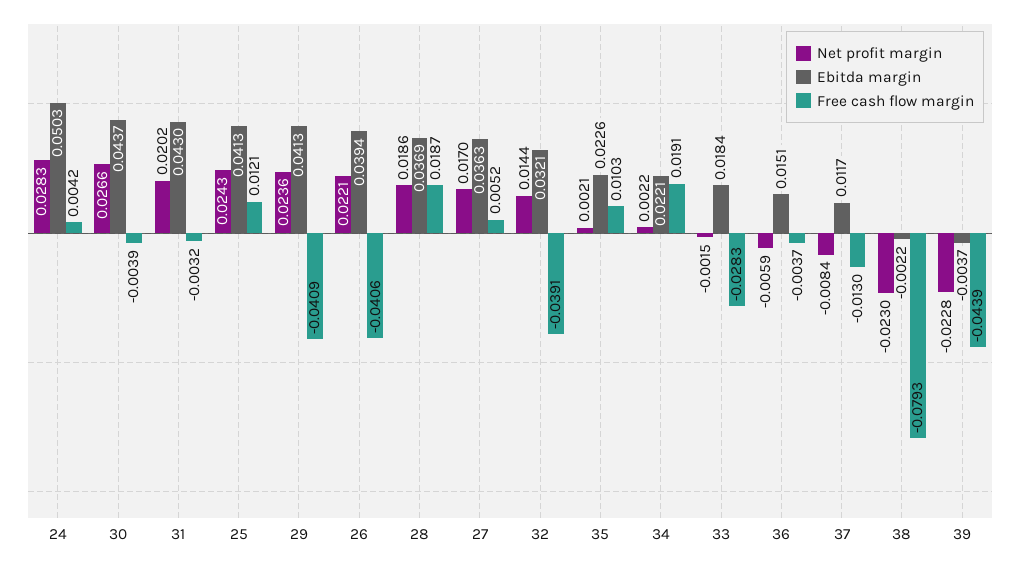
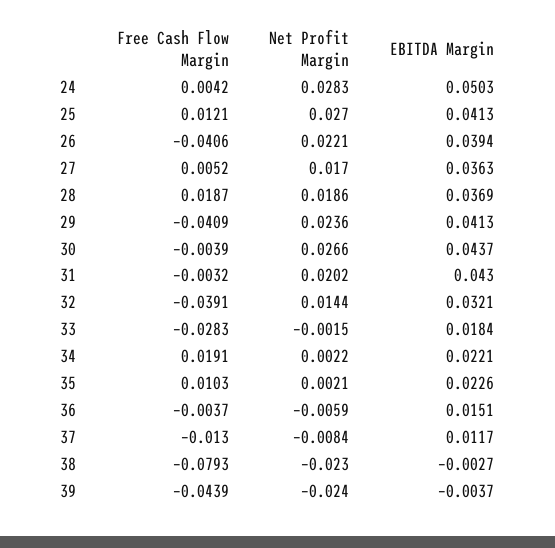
  {
    "Net profit margin": {
      "24": 0.0283,
      "30": 0.0266,
      "31": 0.0202,
-     "25": 0.0243,
+     "25": 0.027,
      "29": 0.0236,
      "26": 0.0221,
      "28": 0.0186,
      "27": 0.017,
      "32": 0.0144,
      "35": 0.0021,
      "34": 0.0022,
      "33": -0.0015,
      "36": -0.0059,
      "37": -0.0084,
      "38": -0.023,
-     "39": -0.0228
+     "39": -0.024
    },
    "Ebitda margin": {
      "24": 0.0503,
      "30": 0.0437,
      "31": 0.043,
      "25": 0.0413,
      "29": 0.0413,
      "26": 0.0394,
      "28": 0.0369,
      "27": 0.0363,
      "32": 0.0321,
      "35": 0.0226,
      "34": 0.0221,
      "33": 0.0184,
      "36": 0.0151,
      "37": 0.0117,
-     "38": -0.0022,
+     "38": -0.0027,
      "39": -0.0037
    },
    "Free cash flow margin": {
      "24": 0.0042,
      "30": -0.0039,
      "31": -0.0032,
      "25": 0.0121,
      "29": -0.0409,
      "26": -0.0406,
      "28": 0.0187,
      "27": 0.0052,
      "32": -0.0391,
      "35": 0.0103,
      "34": 0.0191,
      "33": -0.0283,
      "36": -0.0037,
      "37": -0.013,
      "38": -0.0793,
      "39": -0.0439
    }
  }

